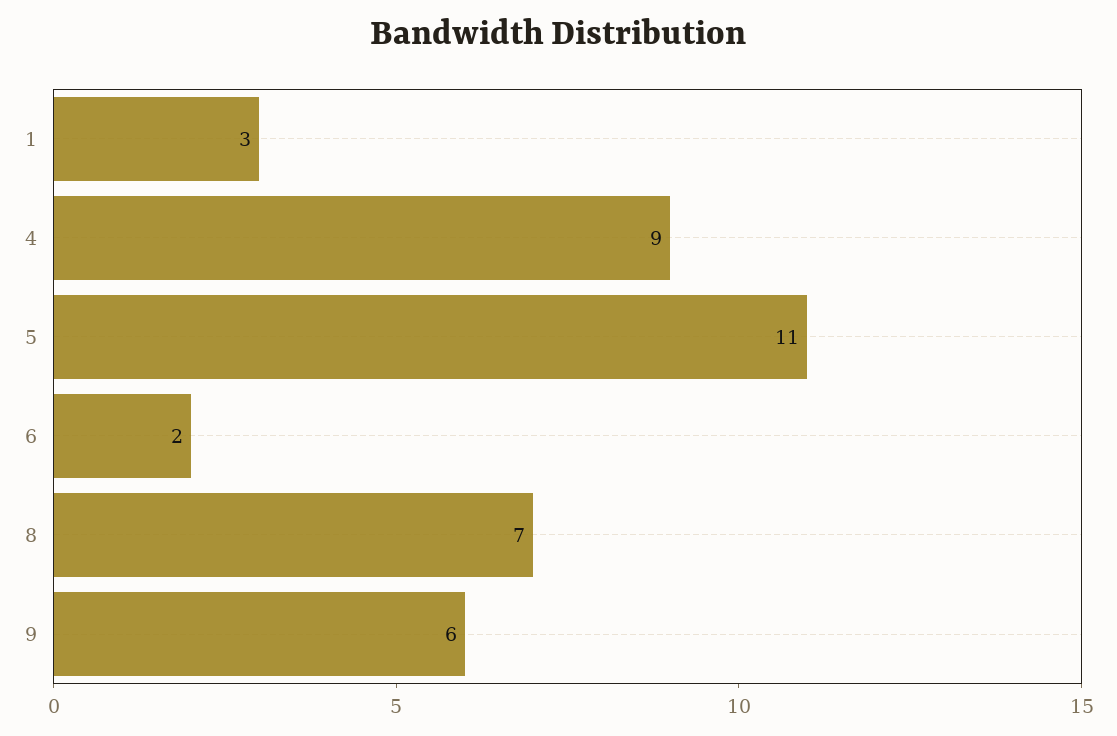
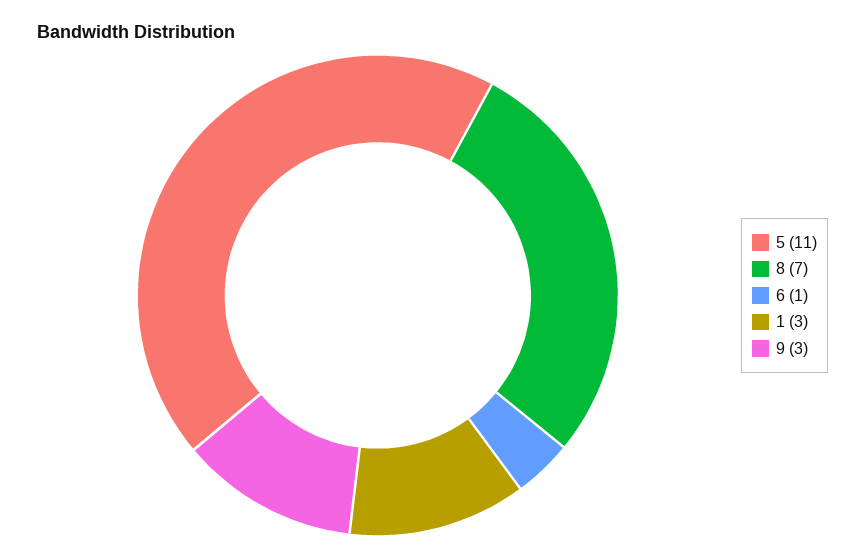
  {
    "1": 3,
-   "4": 9,
    "5": 11,
-   "6": 2,
+   "6": 1,
    "8": 7,
-   "9": 6
+   "9": 3
  }

